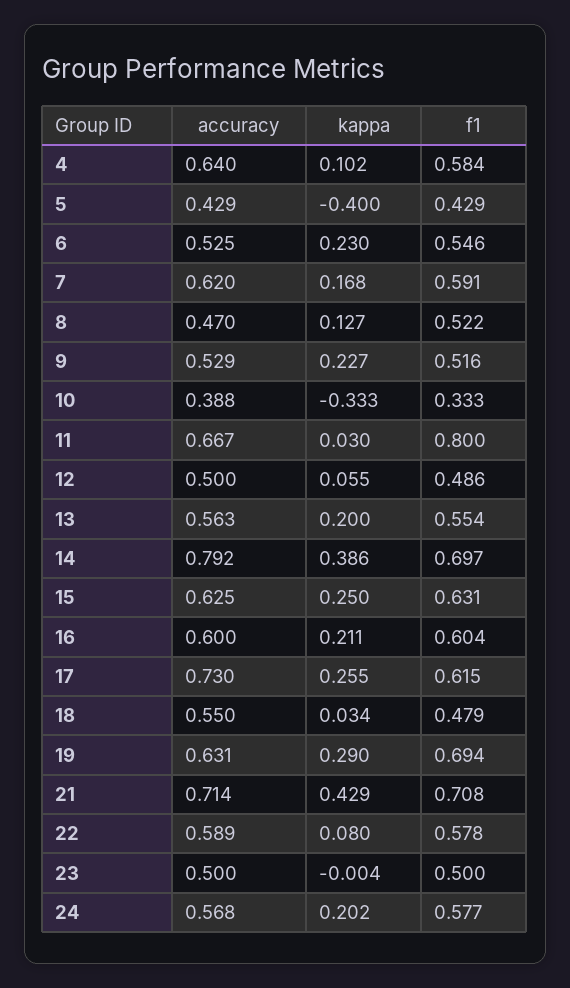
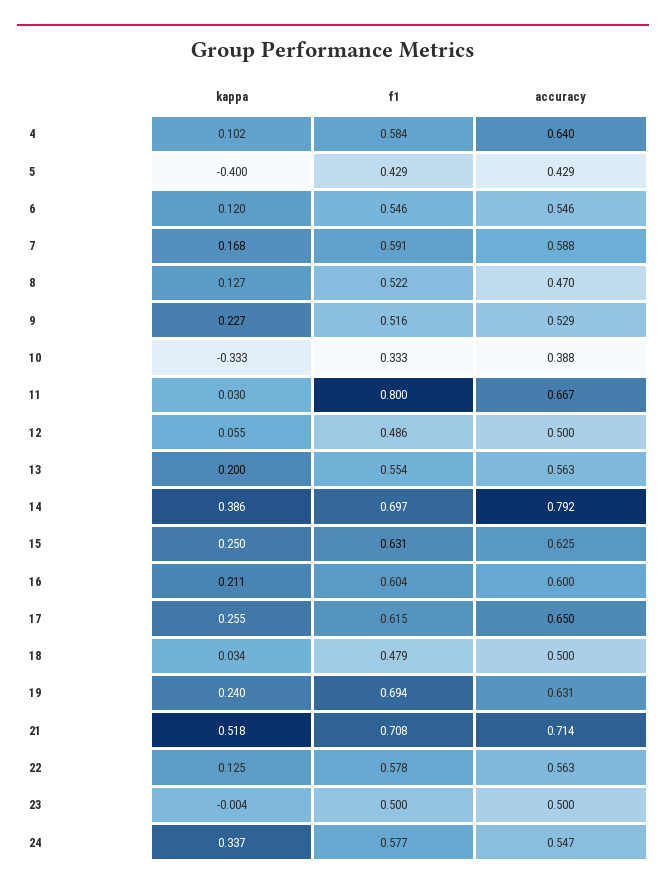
  {
    "accuracy": {
      "4": 0.64,
      "5": 0.429,
-     "6": 0.525,
+     "6": 0.546,
-     "7": 0.62,
+     "7": 0.588,
      "8": 0.47,
      "9": 0.529,
      "10": 0.388,
      "11": 0.667,
      "12": 0.5,
      "13": 0.563,
      "14": 0.792,
      "15": 0.625,
      "16": 0.6,
-     "17": 0.73,
+     "17": 0.65,
-     "18": 0.55,
+     "18": 0.5,
      "19": 0.631,
      "21": 0.714,
-     "22": 0.589,
+     "22": 0.563,
      "23": 0.5,
-     "24": 0.568
+     "24": 0.547
    },
    "kappa": {
      "4": 0.102,
      "5": -0.4,
-     "6": 0.23,
+     "6": 0.12,
      "7": 0.168,
      "8": 0.127,
      "9": 0.227,
      "10": -0.333,
      "11": 0.03,
      "12": 0.055,
      "13": 0.2,
      "14": 0.386,
      "15": 0.25,
      "16": 0.211,
      "17": 0.255,
      "18": 0.034,
-     "19": 0.29,
+     "19": 0.24,
-     "21": 0.429,
+     "21": 0.518,
-     "22": 0.08,
+     "22": 0.125,
      "23": -0.004,
-     "24": 0.202
+     "24": 0.337
    },
    "f1": {
      "4": 0.584,
      "5": 0.429,
      "6": 0.546,
      "7": 0.591,
      "8": 0.522,
      "9": 0.516,
      "10": 0.333,
      "11": 0.8,
      "12": 0.486,
      "13": 0.554,
      "14": 0.697,
      "15": 0.631,
      "16": 0.604,
      "17": 0.615,
      "18": 0.479,
      "19": 0.694,
      "21": 0.708,
      "22": 0.578,
      "23": 0.5,
      "24": 0.577
    }
  }

